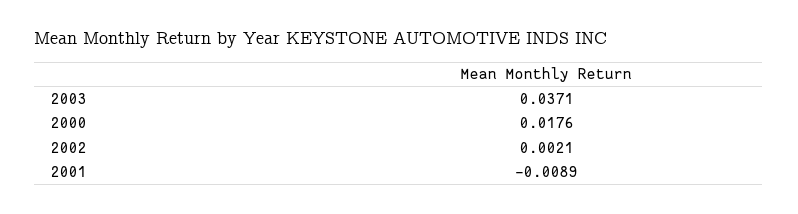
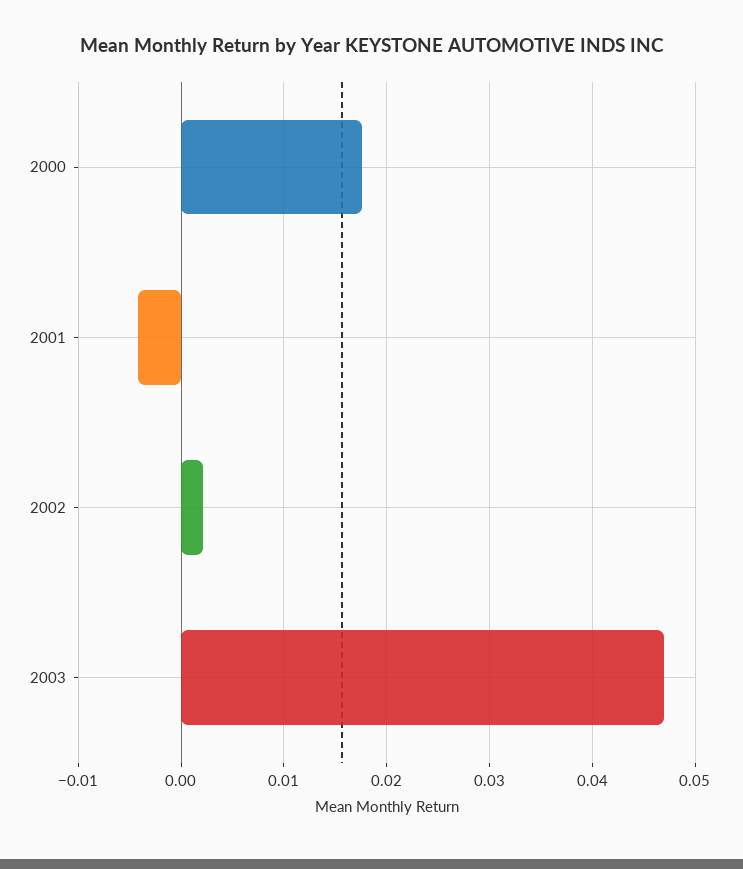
  {
-   "2003": 0.0371,
+   "2003": 0.047,
    "2000": 0.0176,
    "2002": 0.0021,
-   "2001": -0.0089
+   "2001": -0.004
  }

